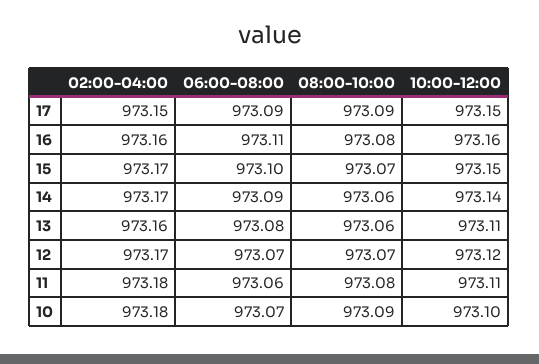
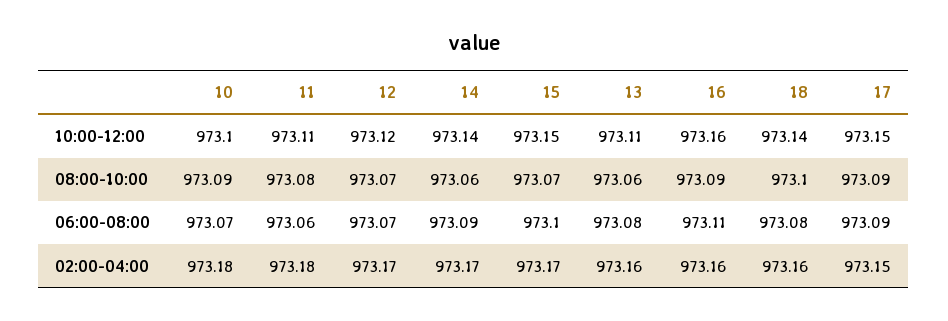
  {
    "02:00-04:00": {
      "17": 973.15,
      "16": 973.16,
      "15": 973.17,
      "14": 973.17,
      "13": 973.16,
      "12": 973.17,
      "11": 973.18,
-     "10": 973.18
+     "10": 973.18,
+     "18": 973.16
    },
    "06:00-08:00": {
      "17": 973.09,
      "16": 973.11,
      "15": 973.1,
      "14": 973.09,
      "13": 973.08,
      "12": 973.07,
      "11": 973.06,
-     "10": 973.07
+     "10": 973.07,
+     "18": 973.08
    },
    "08:00-10:00": {
      "17": 973.09,
-     "16": 973.08,
+     "16": 973.09,
      "15": 973.07,
      "14": 973.06,
      "13": 973.06,
      "12": 973.07,
      "11": 973.08,
-     "10": 973.09
+     "10": 973.09,
+     "18": 973.1
    },
    "10:00-12:00": {
      "17": 973.15,
      "16": 973.16,
      "15": 973.15,
      "14": 973.14,
      "13": 973.11,
      "12": 973.12,
      "11": 973.11,
-     "10": 973.1
+     "10": 973.1,
+     "18": 973.14
    }
  }

